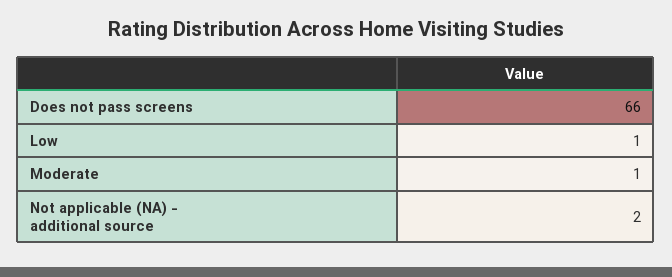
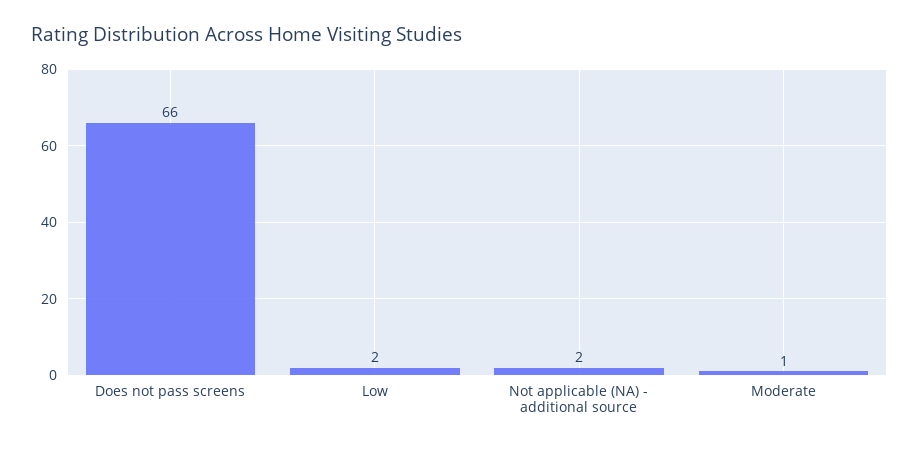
  {
    "Does not pass screens": 66,
-   "Low": 1,
+   "Low": 2,
    "Moderate": 1,
    "Not applicable (NA) - additional source": 2
  }

